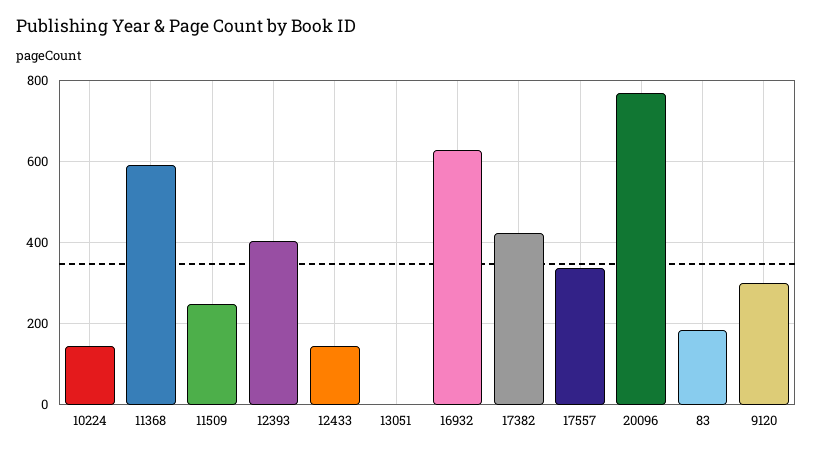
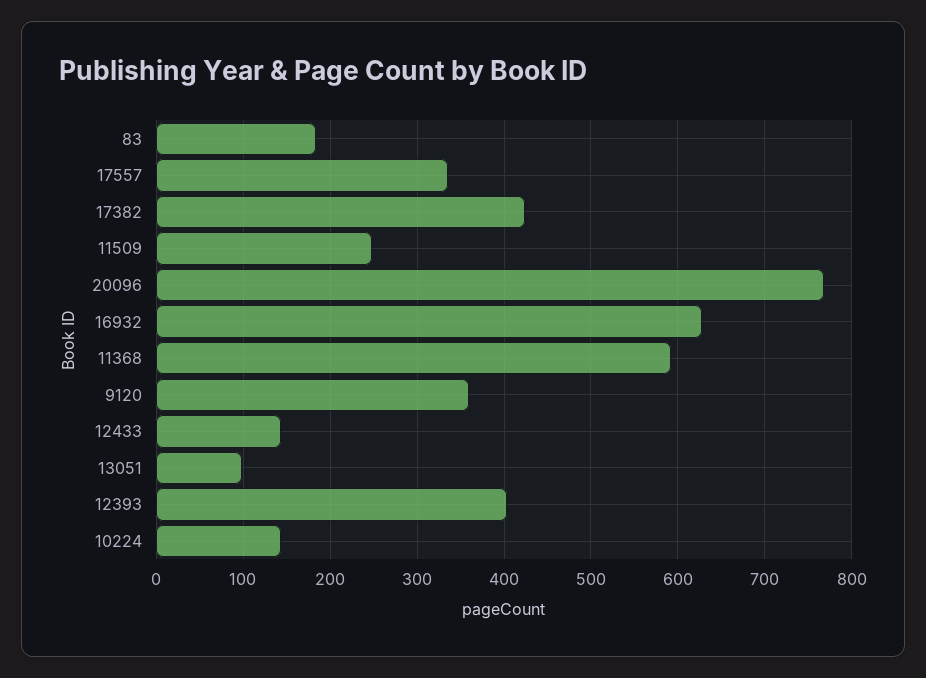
  {
    "10224": 140,
    "11368": 590,
    "11509": 250,
    "12393": 400,
    "12433": 140,
-   "13051": 0,
+   "13051": 100,
    "16932": 630,
    "17382": 420,
    "17557": 340,
    "20096": 770,
    "83": 180,
-   "9120": 300
+   "9120": 360
  }

